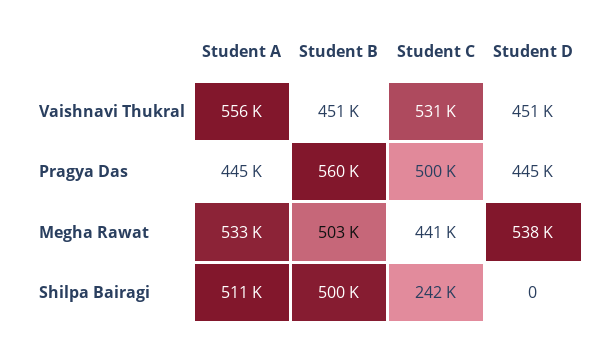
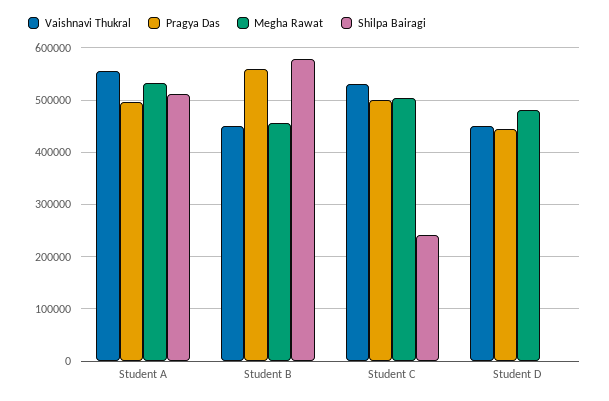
  {
    "Vaishnavi Thukral": {
      "Student A": 556000,
      "Student B": 451000,
      "Student C": 531000,
      "Student D": 451000
    },
    "Pragya Das": {
-     "Student A": 445000,
+     "Student A": 500000,
      "Student B": 560000,
      "Student C": 500000,
      "Student D": 445000
    },
    "Megha Rawat": {
      "Student A": 533000,
-     "Student B": 503000,
+     "Student B": 460000,
-     "Student C": 441000,
+     "Student C": 500000,
-     "Student D": 538000
+     "Student D": 480000
    },
    "Shilpa Bairagi": {
      "Student A": 511000,
-     "Student B": 500000,
+     "Student B": 580000,
      "Student C": 242000,
      "Student D": 0
    }
  }

